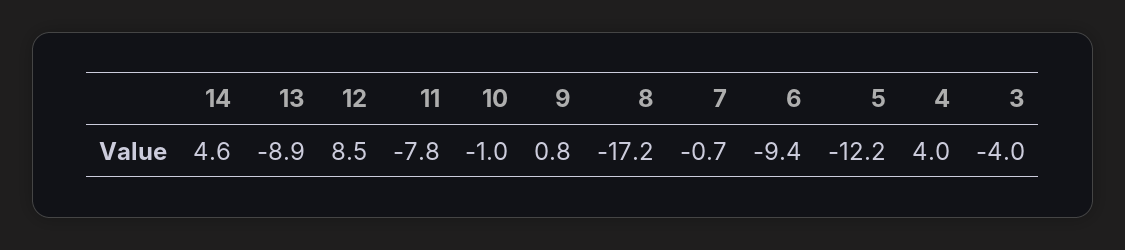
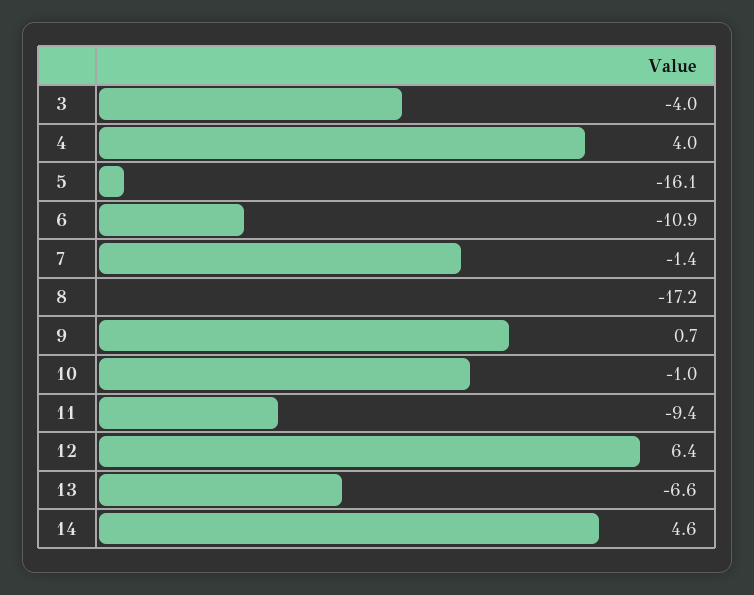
  {
    "14": 4.6,
-   "13": -8.9,
+   "13": -6.6,
-   "12": 8.5,
+   "12": 6.4,
-   "11": -7.8,
+   "11": -9.4,
    "10": -1,
-   "9": 0.8,
+   "9": 0.7,
    "8": -17.2,
-   "7": -0.7,
+   "7": -1.4,
-   "6": -9.4,
+   "6": -10.9,
-   "5": -12.2,
+   "5": -16.1,
    "4": 4,
    "3": -4
  }

